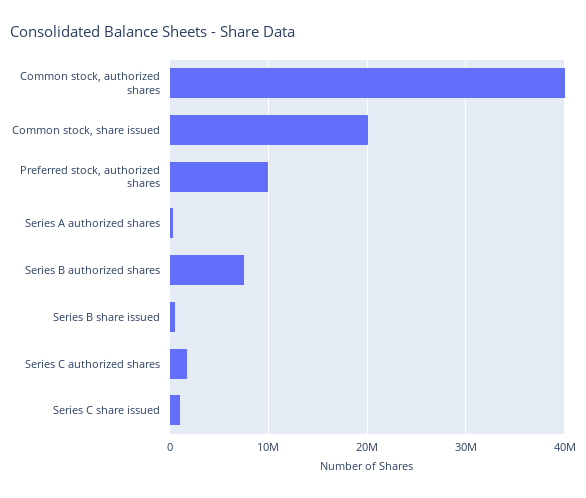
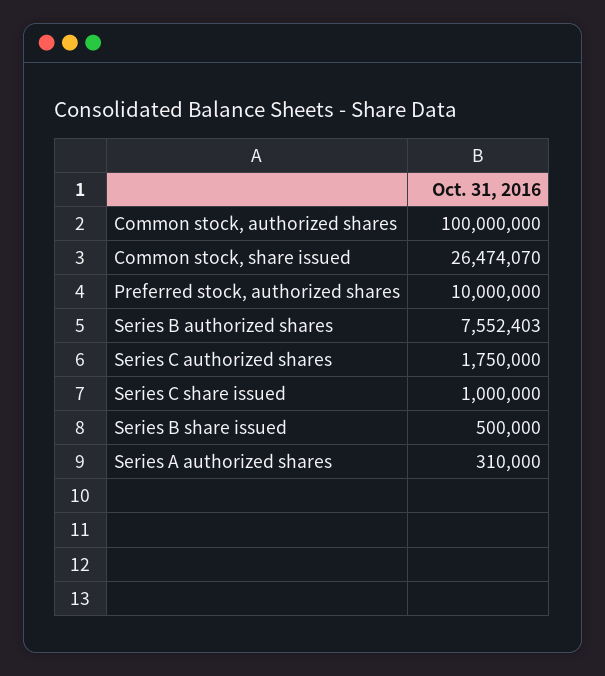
  {
-   "Common stock, authorized shares": 40000000,
+   "Common stock, authorized shares": 100000000,
-   "Common stock, share issued": 20000000,
+   "Common stock, share issued": 26474070,
    "Preferred stock, authorized shares": 10000000,
    "Series A authorized shares": 310000,
    "Series B authorized shares": 7552403,
    "Series B share issued": 500000,
    "Series C authorized shares": 1750000,
    "Series C share issued": 1000000
  }

